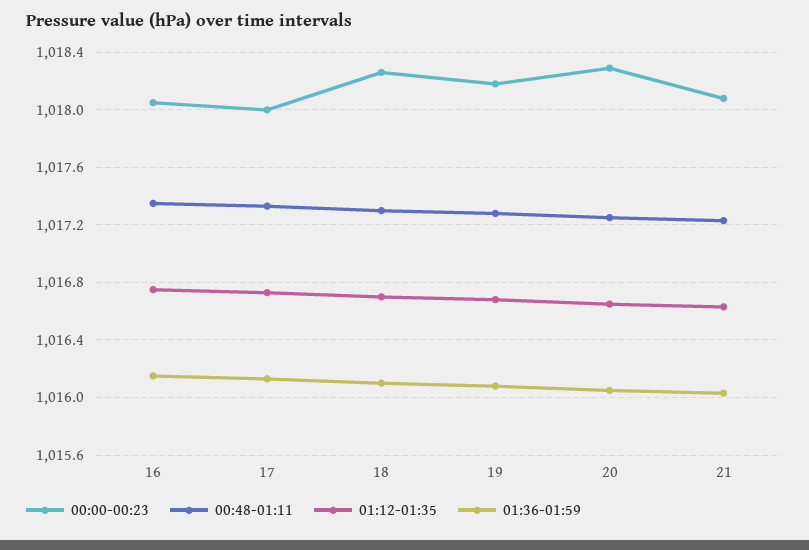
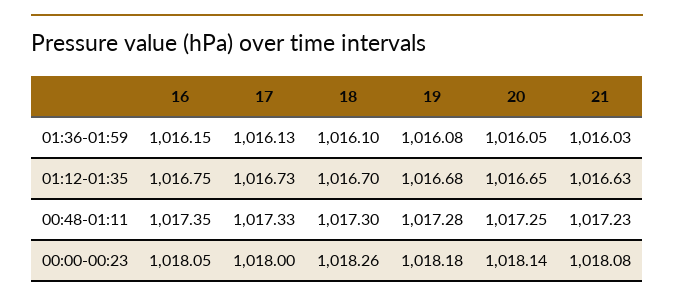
  {
    "00:00-00:23": {
      "16": 1018.05,
      "17": 1018,
      "18": 1018.26,
      "19": 1018.18,
-     "20": 1018.3,
+     "20": 1018.14,
      "21": 1018.08
    },
    "00:48-01:11": {
      "16": 1017.35,
      "17": 1017.33,
      "18": 1017.3,
      "19": 1017.28,
      "20": 1017.25,
      "21": 1017.23
    },
    "01:12-01:35": {
      "16": 1016.75,
      "17": 1016.73,
      "18": 1016.7,
      "19": 1016.68,
      "20": 1016.65,
      "21": 1016.63
    },
    "01:36-01:59": {
      "16": 1016.15,
      "17": 1016.13,
      "18": 1016.1,
      "19": 1016.08,
      "20": 1016.05,
      "21": 1016.03
    }
  }

